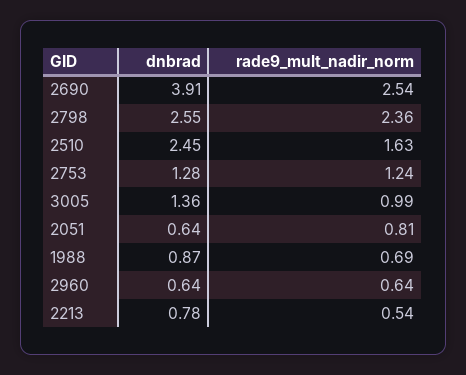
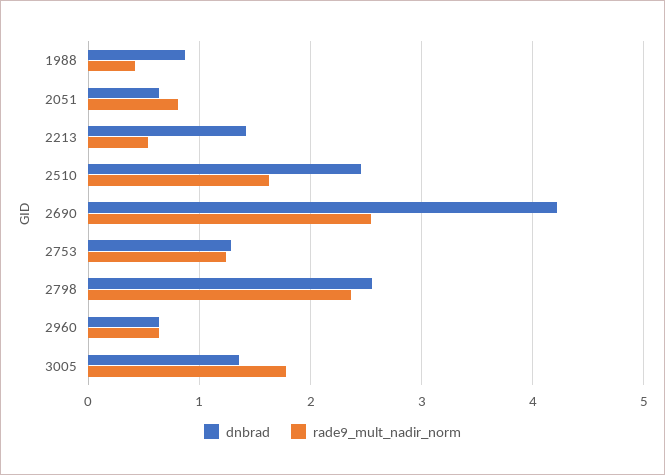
  {
    "dnbrad": {
-     "2690": 3.91,
+     "2690": 4.2,
      "2798": 2.55,
      "2510": 2.45,
      "2753": 1.28,
      "3005": 1.36,
      "2051": 0.64,
      "1988": 0.87,
      "2960": 0.64,
-     "2213": 0.78
+     "2213": 1.4
    },
    "rade9_mult_nadir_norm": {
      "2690": 2.54,
      "2798": 2.36,
      "2510": 1.63,
      "2753": 1.24,
-     "3005": 0.99,
+     "3005": 1.8,
      "2051": 0.81,
-     "1988": 0.69,
+     "1988": 0.4,
      "2960": 0.64,
      "2213": 0.54
    }
  }

